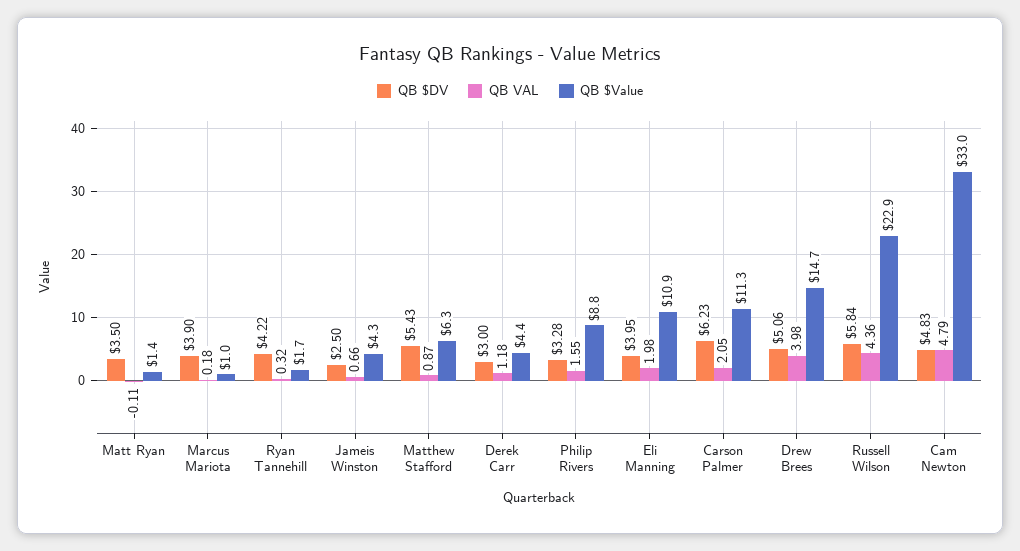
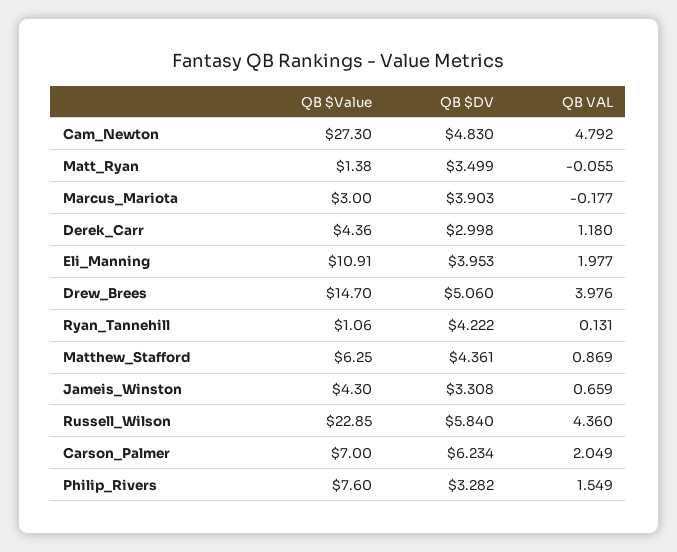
  {
    "QB $DV": {
      "Matt Ryan": 3.499,
      "Marcus Mariota": 3.903,
      "Ryan Tannehill": 4.222,
-     "Jameis Winston": 2.5,
+     "Jameis Winston": 3.308,
-     "Matthew Stafford": 5.43,
+     "Matthew Stafford": 4.361,
      "Derek Carr": 2.998,
      "Philip Rivers": 3.282,
      "Eli Manning": 3.953,
      "Carson Palmer": 6.234,
      "Drew Brees": 5.06,
      "Russell Wilson": 5.84,
      "Cam Newton": 4.83
    },
    "QB VAL": {
-     "Matt Ryan": -0.11,
+     "Matt Ryan": -0.055,
-     "Marcus Mariota": 0.18,
+     "Marcus Mariota": -0.177,
-     "Ryan Tannehill": 0.32,
+     "Ryan Tannehill": 0.131,
      "Jameis Winston": 0.659,
      "Matthew Stafford": 0.869,
      "Derek Carr": 1.18,
      "Philip Rivers": 1.549,
      "Eli Manning": 1.977,
      "Carson Palmer": 2.049,
      "Drew Brees": 3.976,
      "Russell Wilson": 4.36,
      "Cam Newton": 4.792
    },
    "QB $Value": {
      "Matt Ryan": 1.38,
-     "Marcus Mariota": 1,
+     "Marcus Mariota": 3,
-     "Ryan Tannehill": 1.7,
+     "Ryan Tannehill": 1.06,
      "Jameis Winston": 4.3,
      "Matthew Stafford": 6.25,
      "Derek Carr": 4.36,
-     "Philip Rivers": 8.8,
+     "Philip Rivers": 7.6,
      "Eli Manning": 10.91,
-     "Carson Palmer": 11.3,
+     "Carson Palmer": 7,
      "Drew Brees": 14.7,
      "Russell Wilson": 22.85,
-     "Cam Newton": 33
+     "Cam Newton": 27.3
    }
  }

